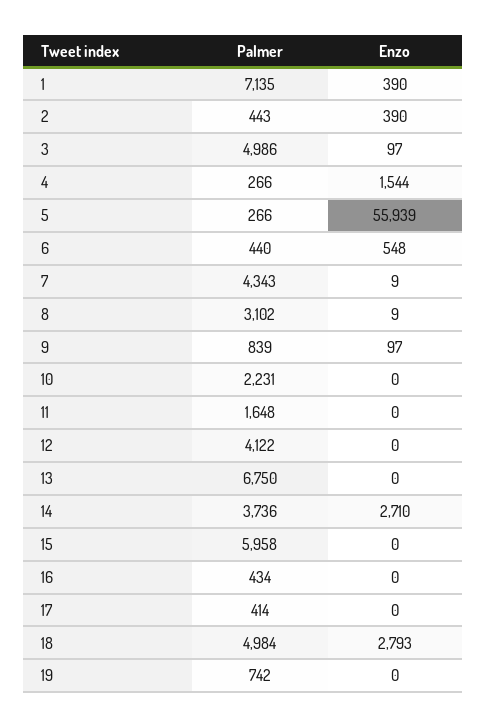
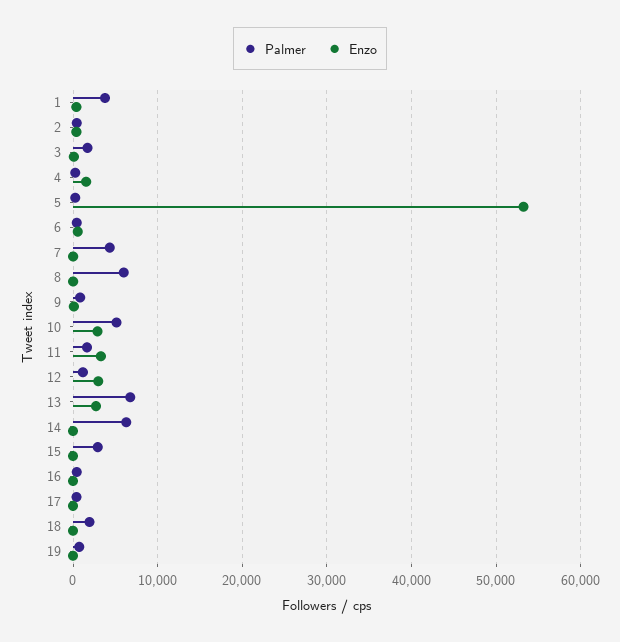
  {
    "Palmer": {
-     "1": 7135,
+     "1": 4000,
      "2": 443,
-     "3": 4986,
+     "3": 2000,
      "4": 266,
      "5": 266,
      "6": 440,
      "7": 4343,
-     "8": 3102,
+     "8": 6000,
      "9": 839,
-     "10": 2231,
+     "10": 5000,
      "11": 1648,
-     "12": 4122,
+     "12": 1000,
      "13": 6750,
-     "14": 3736,
+     "14": 6000,
-     "15": 5958,
+     "15": 3000,
      "16": 434,
      "17": 414,
-     "18": 4984,
+     "18": 2000,
      "19": 742
    },
    "Enzo": {
      "1": 390,
      "2": 390,
      "3": 97,
      "4": 1544,
-     "5": 55939,
+     "5": 53000,
      "6": 548,
      "7": 9,
      "8": 9,
      "9": 97,
-     "10": 0,
+     "10": 3000,
-     "11": 0,
+     "11": 3000,
-     "12": 0,
+     "12": 3000,
-     "13": 0,
+     "13": 3000,
-     "14": 2710,
+     "14": 0,
      "15": 0,
      "16": 0,
      "17": 0,
-     "18": 2793,
+     "18": 0,
      "19": 0
    }
  }

